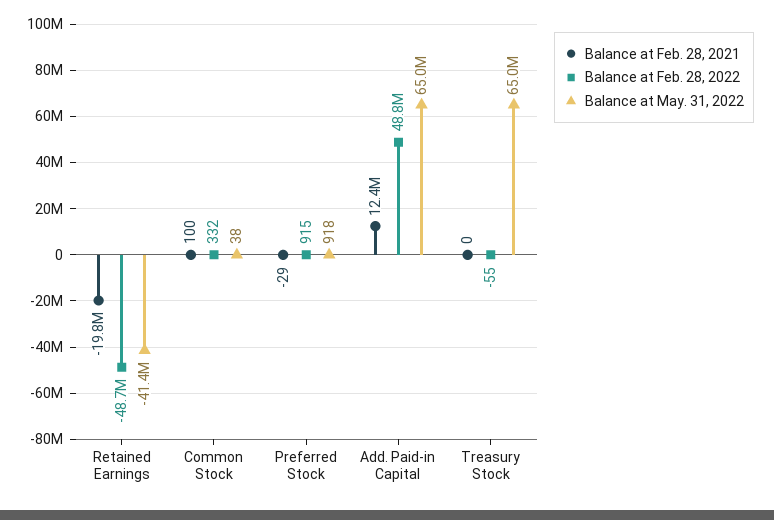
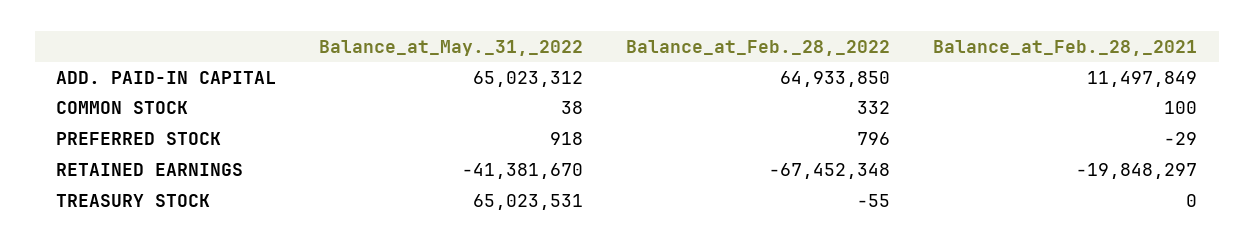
  {
    "Balance at Feb. 28, 2021": {
      "Retained Earnings": -19848297,
      "Common Stock": 100,
      "Preferred Stock": -29,
-     "Add. Paid-in Capital": 12400000,
+     "Add. Paid-in Capital": 11497849,
      "Treasury Stock": 0
    },
    "Balance at Feb. 28, 2022": {
-     "Retained Earnings": -48700000,
+     "Retained Earnings": -67452348,
      "Common Stock": 332,
-     "Preferred Stock": 915,
+     "Preferred Stock": 796,
-     "Add. Paid-in Capital": 48800000,
+     "Add. Paid-in Capital": 64933850,
      "Treasury Stock": -55
    },
    "Balance at May. 31, 2022": {
      "Retained Earnings": -41381670,
      "Common Stock": 38,
      "Preferred Stock": 918,
      "Add. Paid-in Capital": 65023312,
      "Treasury Stock": 65023531
    }
  }

